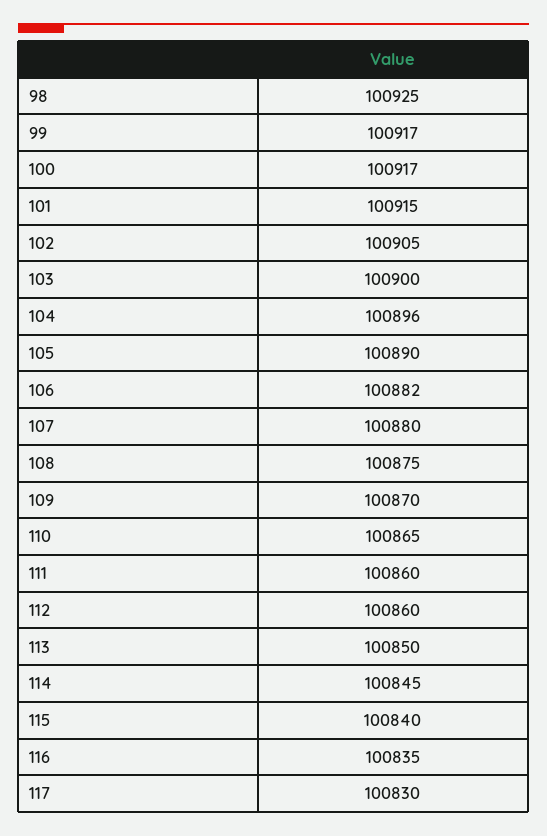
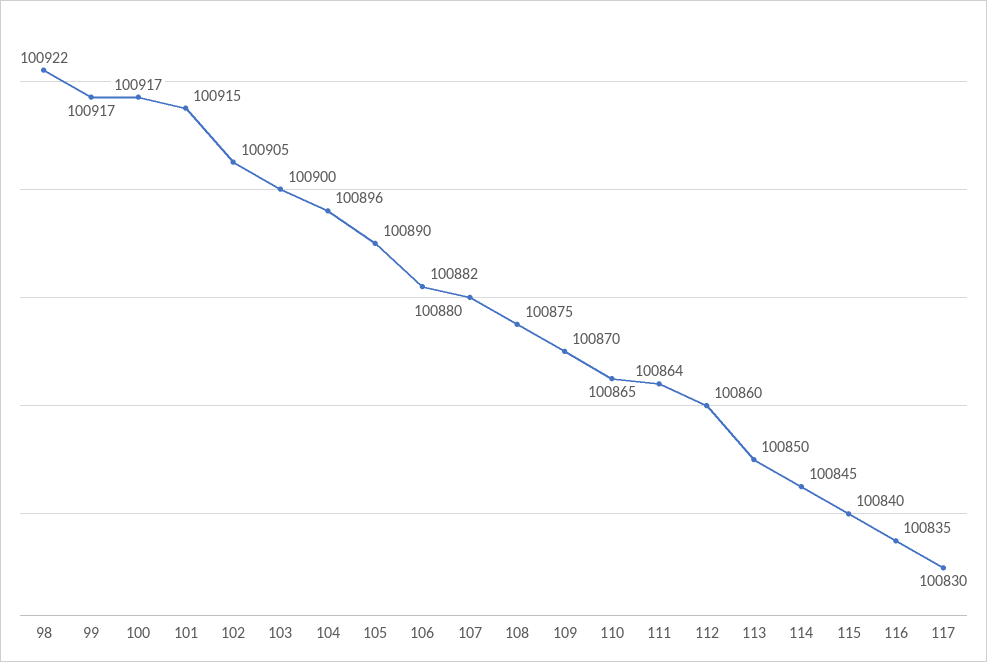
  {
-   "98": 100925,
+   "98": 100922,
    "99": 100917,
    "100": 100917,
    "101": 100915,
    "102": 100905,
    "103": 100900,
    "104": 100896,
    "105": 100890,
    "106": 100882,
    "107": 100880,
    "108": 100875,
    "109": 100870,
    "110": 100865,
-   "111": 100860,
+   "111": 100864,
    "112": 100860,
    "113": 100850,
    "114": 100845,
    "115": 100840,
    "116": 100835,
    "117": 100830
  }

